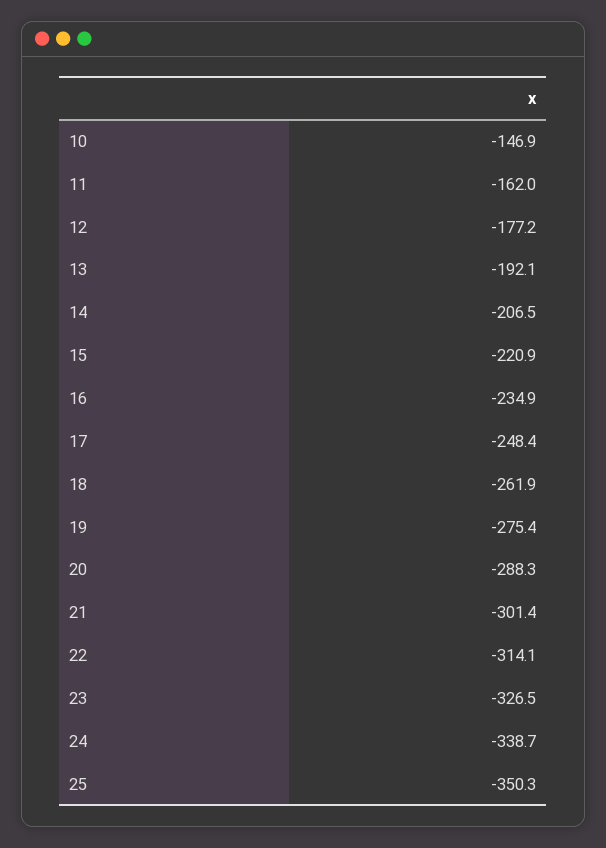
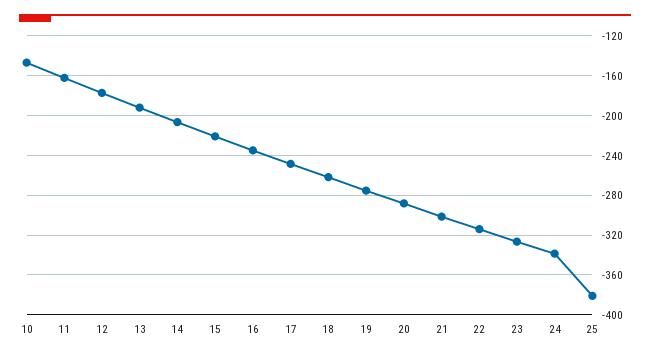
  {
    "10": -146.9,
    "11": -162,
    "12": -177.2,
    "13": -192.1,
    "14": -206.5,
    "15": -220.9,
    "16": -234.9,
    "17": -248.4,
    "18": -261.9,
    "19": -275.4,
    "20": -288.3,
    "21": -301.4,
    "22": -314.1,
    "23": -326.5,
    "24": -338.7,
-   "25": -350.3
+   "25": -380
  }

